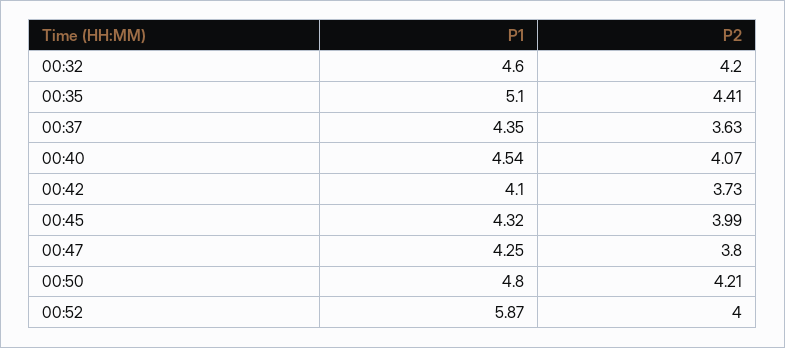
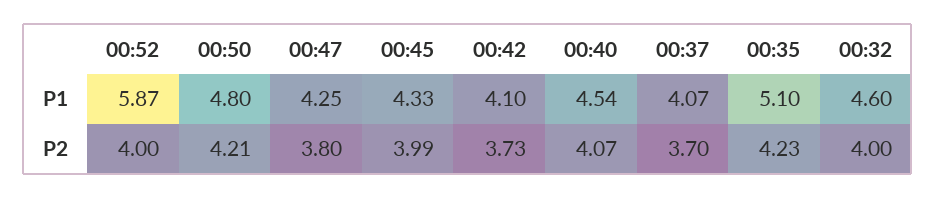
  {
    "P1": {
      "00:32": 4.6,
      "00:35": 5.1,
-     "00:37": 4.35,
+     "00:37": 4.07,
      "00:40": 4.54,
      "00:42": 4.1,
-     "00:45": 4.32,
+     "00:45": 4.33,
      "00:47": 4.25,
      "00:50": 4.8,
      "00:52": 5.87
    },
    "P2": {
-     "00:32": 4.2,
+     "00:32": 4,
-     "00:35": 4.41,
+     "00:35": 4.23,
-     "00:37": 3.63,
+     "00:37": 3.7,
      "00:40": 4.07,
      "00:42": 3.73,
      "00:45": 3.99,
      "00:47": 3.8,
      "00:50": 4.21,
      "00:52": 4
    }
  }

